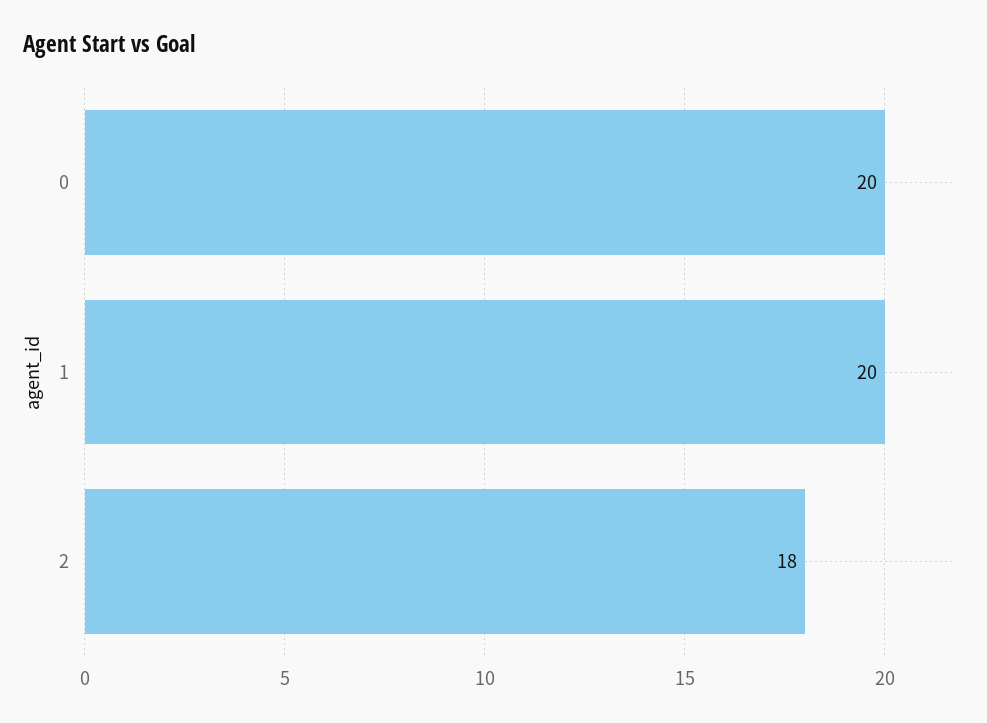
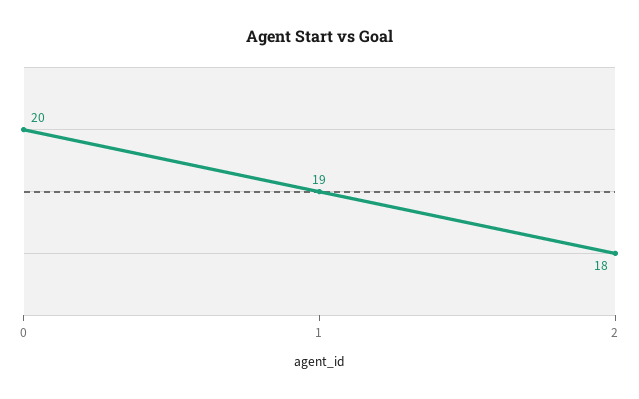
  {
    "0": 20,
-   "1": 20,
+   "1": 19,
    "2": 18
  }

